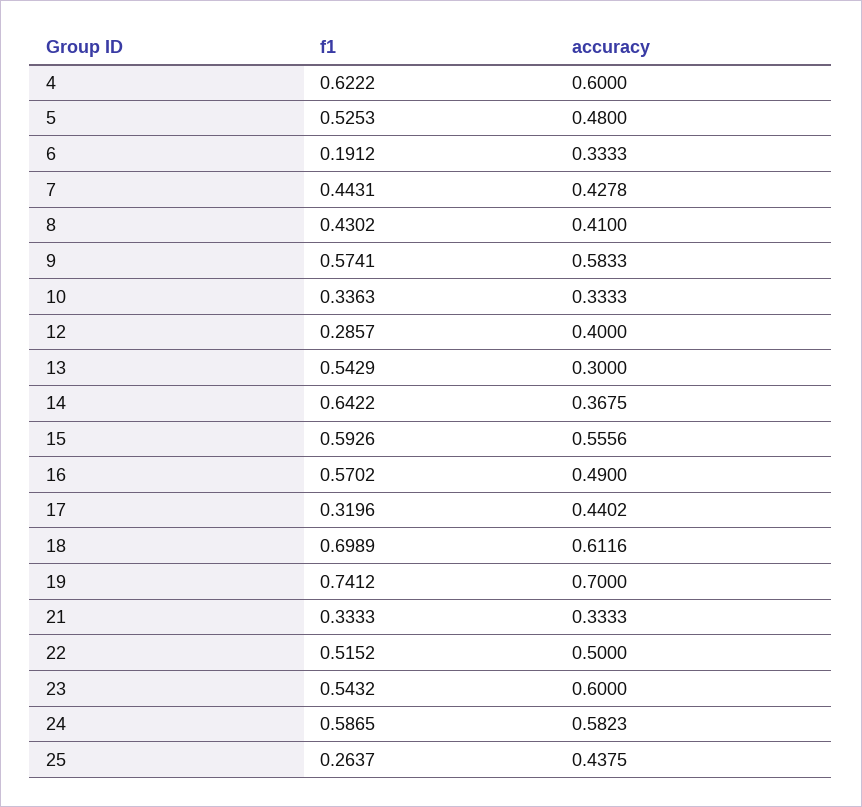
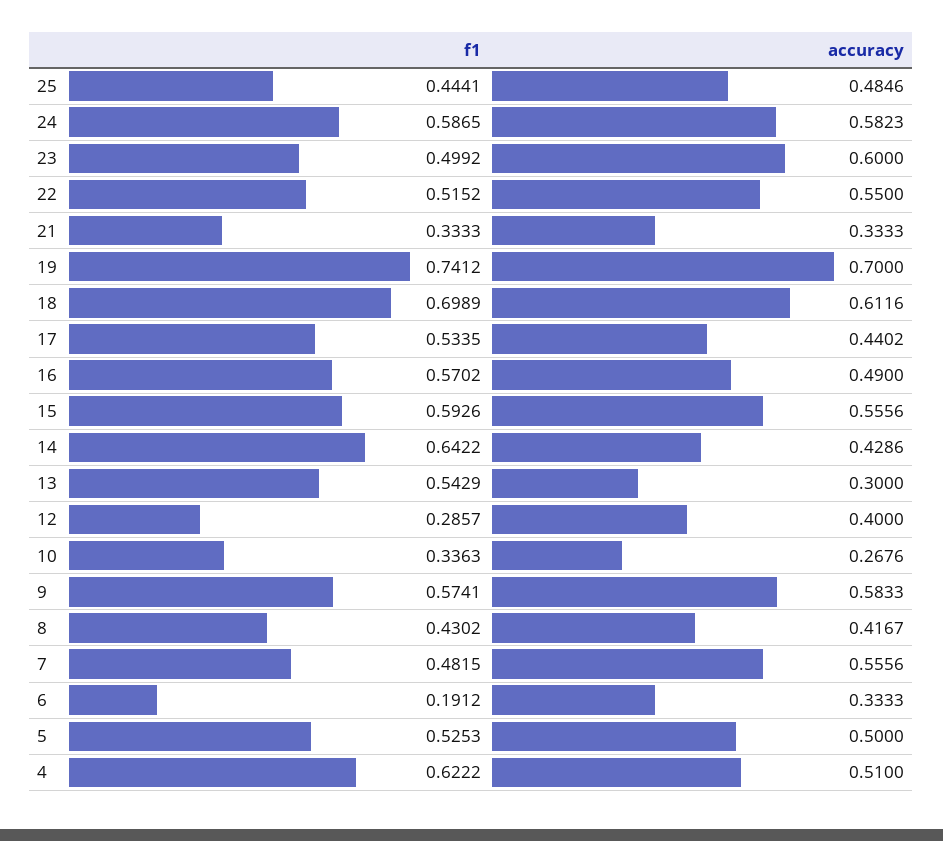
  {
    "f1": {
      "4": 0.6222,
      "5": 0.5253,
      "6": 0.1912,
-     "7": 0.4431,
+     "7": 0.4815,
      "8": 0.4302,
      "9": 0.5741,
      "10": 0.3363,
      "12": 0.2857,
      "13": 0.5429,
      "14": 0.6422,
      "15": 0.5926,
      "16": 0.5702,
-     "17": 0.3196,
+     "17": 0.5335,
      "18": 0.6989,
      "19": 0.7412,
      "21": 0.3333,
      "22": 0.5152,
-     "23": 0.5432,
+     "23": 0.4992,
      "24": 0.5865,
-     "25": 0.2637
+     "25": 0.4441
    },
    "accuracy": {
-     "4": 0.6,
+     "4": 0.51,
-     "5": 0.48,
+     "5": 0.5,
      "6": 0.3333,
-     "7": 0.4278,
+     "7": 0.5556,
-     "8": 0.41,
+     "8": 0.4167,
      "9": 0.5833,
-     "10": 0.3333,
+     "10": 0.2676,
      "12": 0.4,
      "13": 0.3,
-     "14": 0.3675,
+     "14": 0.4286,
      "15": 0.5556,
      "16": 0.49,
      "17": 0.4402,
      "18": 0.6116,
      "19": 0.7,
      "21": 0.3333,
-     "22": 0.5,
+     "22": 0.55,
      "23": 0.6,
      "24": 0.5823,
-     "25": 0.4375
+     "25": 0.4846
    }
  }

